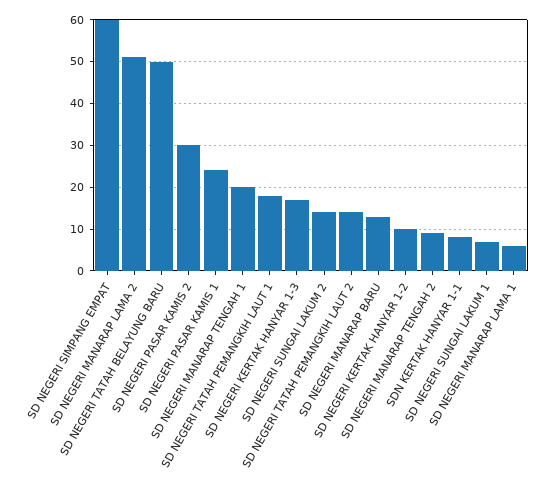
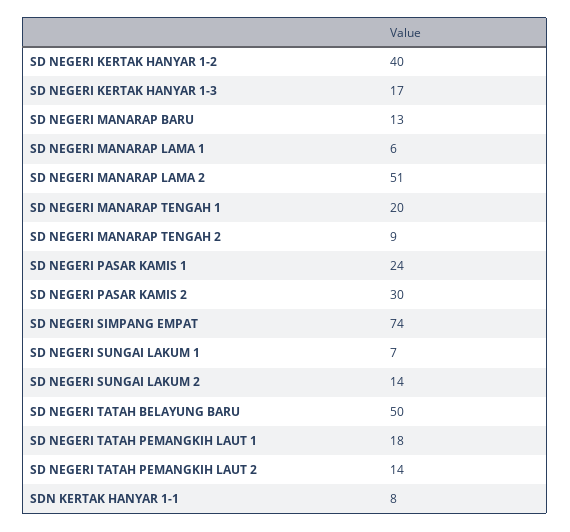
  {
-   "SD NEGERI SIMPANG EMPAT": 60,
+   "SD NEGERI SIMPANG EMPAT": 74,
    "SD NEGERI MANARAP LAMA 2": 51,
    "SD NEGERI TATAH BELAYUNG BARU": 50,
    "SD NEGERI PASAR KAMIS 2": 30,
    "SD NEGERI PASAR KAMIS 1": 24,
    "SD NEGERI MANARAP TENGAH 1": 20,
    "SD NEGERI TATAH PEMANGKIH LAUT 1": 18,
    "SD NEGERI KERTAK HANYAR 1-3": 17,
    "SD NEGERI SUNGAI LAKUM 2": 14,
    "SD NEGERI TATAH PEMANGKIH LAUT 2": 14,
    "SD NEGERI MANARAP BARU": 13,
-   "SD NEGERI KERTAK HANYAR 1-2": 10,
+   "SD NEGERI KERTAK HANYAR 1-2": 40,
    "SD NEGERI MANARAP TENGAH 2": 9,
    "SDN KERTAK HANYAR 1-1": 8,
    "SD NEGERI SUNGAI LAKUM 1": 7,
    "SD NEGERI MANARAP LAMA 1": 6
  }

